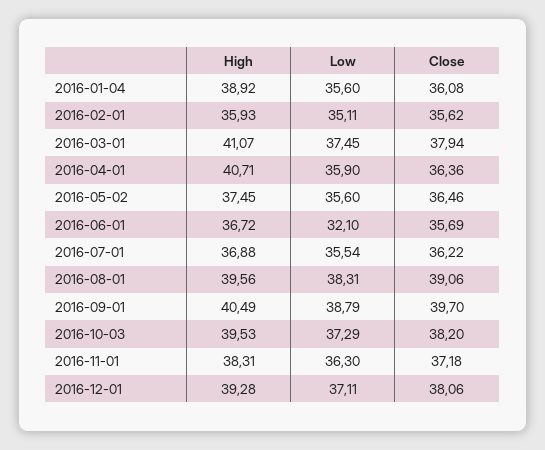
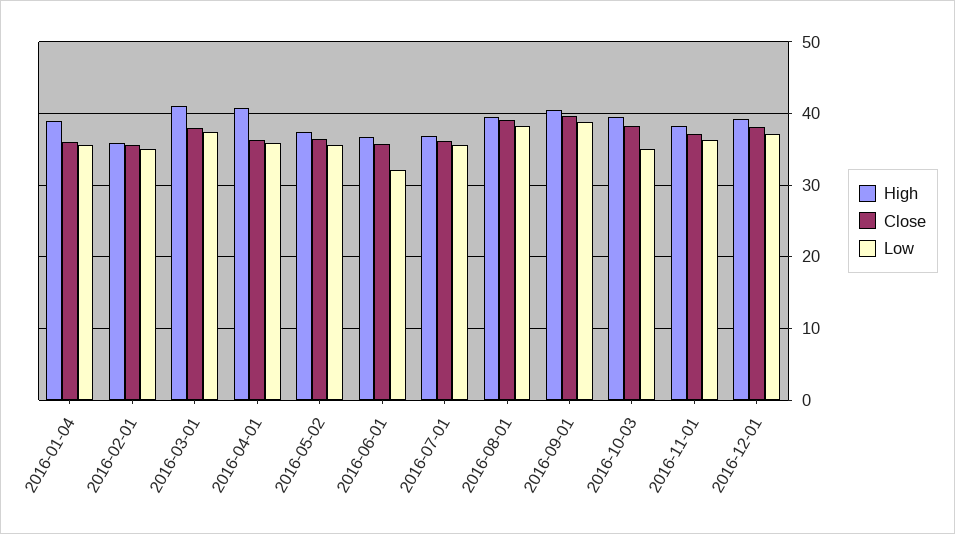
  {
    "High": {
      "2016-01-04": 38.92,
      "2016-02-01": 35.93,
      "2016-03-01": 41.07,
      "2016-04-01": 40.71,
      "2016-05-02": 37.45,
      "2016-06-01": 36.72,
      "2016-07-01": 36.88,
      "2016-08-01": 39.56,
      "2016-09-01": 40.49,
      "2016-10-03": 39.53,
      "2016-11-01": 38.31,
      "2016-12-01": 39.28
    },
    "Low": {
      "2016-01-04": 35.6,
      "2016-02-01": 35.11,
      "2016-03-01": 37.45,
      "2016-04-01": 35.9,
      "2016-05-02": 35.6,
      "2016-06-01": 32.1,
      "2016-07-01": 35.54,
      "2016-08-01": 38.31,
      "2016-09-01": 38.79,
-     "2016-10-03": 37.29,
+     "2016-10-03": 35,
      "2016-11-01": 36.3,
      "2016-12-01": 37.11
    },
    "Close": {
      "2016-01-04": 36.08,
      "2016-02-01": 35.62,
      "2016-03-01": 37.94,
      "2016-04-01": 36.36,
      "2016-05-02": 36.46,
      "2016-06-01": 35.69,
      "2016-07-01": 36.22,
      "2016-08-01": 39.06,
      "2016-09-01": 39.7,
      "2016-10-03": 38.2,
      "2016-11-01": 37.18,
      "2016-12-01": 38.06
    }
  }

